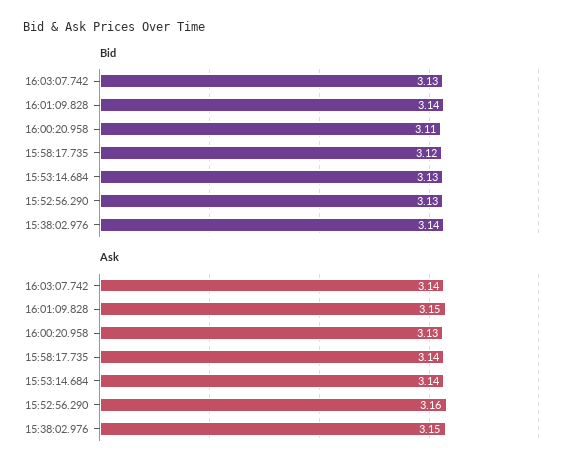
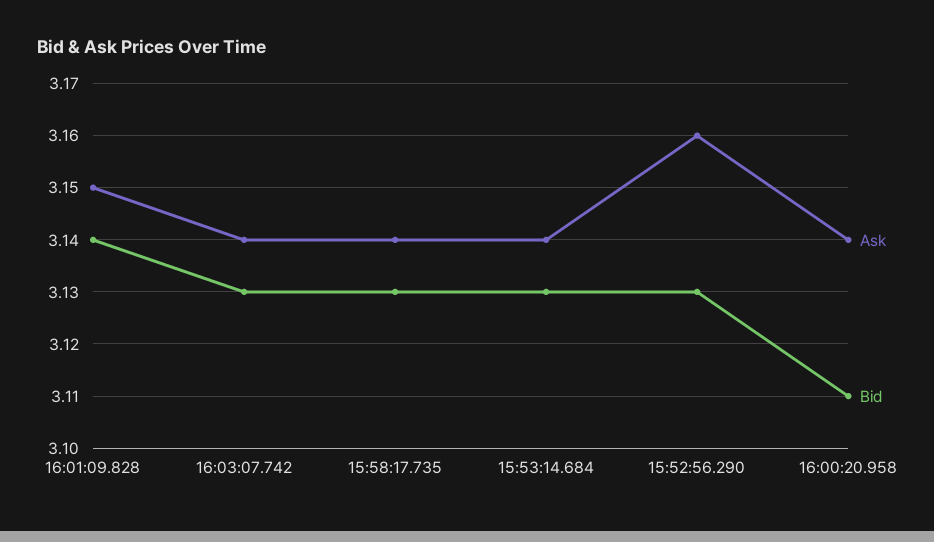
  {
    "Bid": {
      "16:03:07.742": 3.13,
      "16:01:09.828": 3.14,
      "16:00:20.958": 3.11,
-     "15:58:17.735": 3.12,
+     "15:58:17.735": 3.13,
      "15:53:14.684": 3.13,
-     "15:52:56.290": 3.13,
+     "15:52:56.290": 3.13
-     "15:38:02.976": 3.14
    },
    "Ask": {
      "16:03:07.742": 3.14,
      "16:01:09.828": 3.15,
-     "16:00:20.958": 3.13,
+     "16:00:20.958": 3.14,
      "15:58:17.735": 3.14,
      "15:53:14.684": 3.14,
-     "15:52:56.290": 3.16,
+     "15:52:56.290": 3.16
-     "15:38:02.976": 3.15
    }
  }

